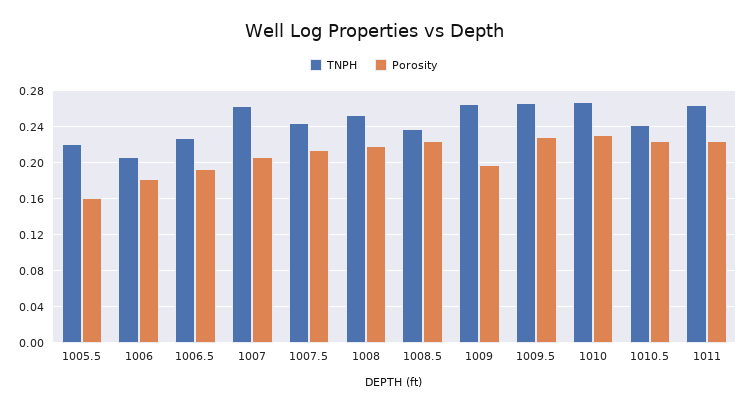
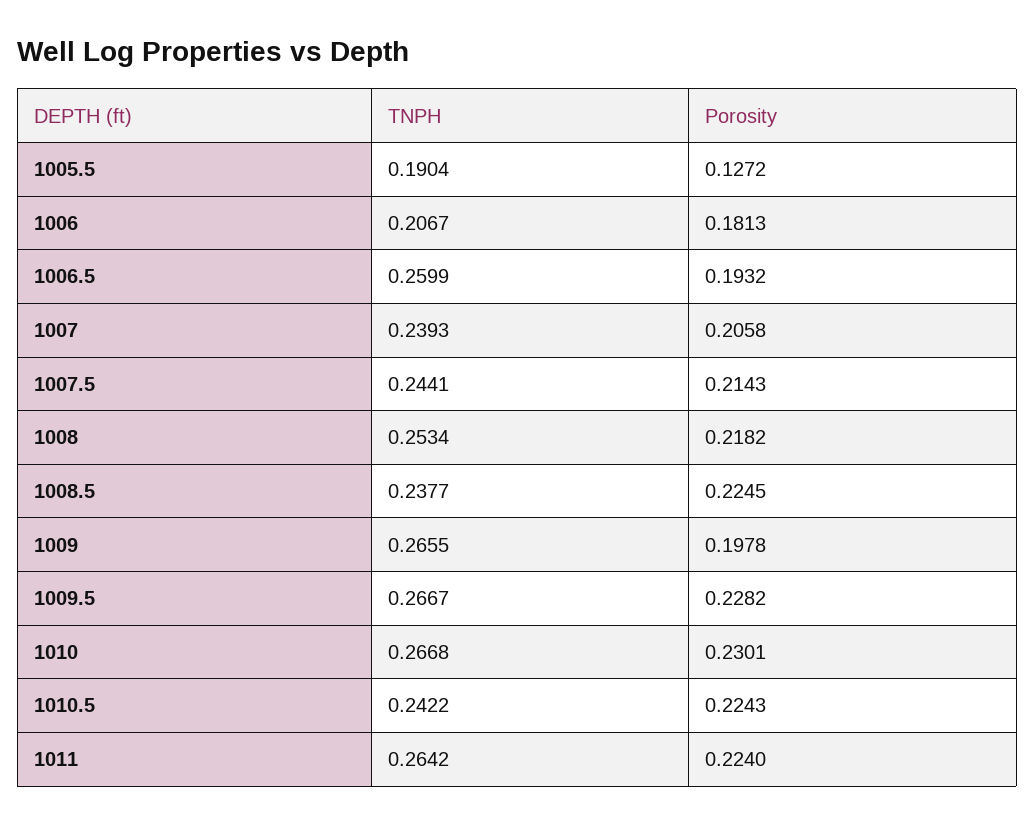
  {
    "TNPH": {
-     "1005.5": 0.22,
+     "1005.5": 0.1904,
      "1006": 0.2067,
-     "1006.5": 0.23,
+     "1006.5": 0.2599,
-     "1007": 0.26,
+     "1007": 0.2393,
      "1007.5": 0.2441,
      "1008": 0.2534,
      "1008.5": 0.2377,
      "1009": 0.2655,
      "1009.5": 0.2667,
      "1010": 0.2668,
      "1010.5": 0.2422,
      "1011": 0.2642
    },
    "Porosity": {
-     "1005.5": 0.16,
+     "1005.5": 0.1272,
      "1006": 0.1813,
      "1006.5": 0.1932,
      "1007": 0.2058,
      "1007.5": 0.2143,
      "1008": 0.2182,
      "1008.5": 0.2245,
      "1009": 0.1978,
      "1009.5": 0.2282,
      "1010": 0.2301,
      "1010.5": 0.2243,
      "1011": 0.224
    }
  }

